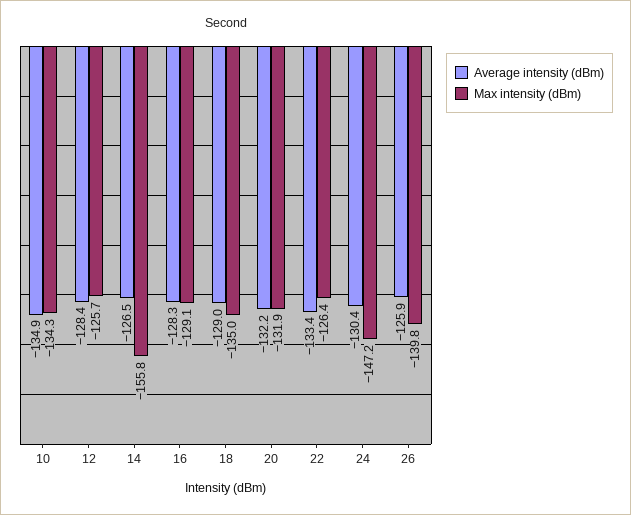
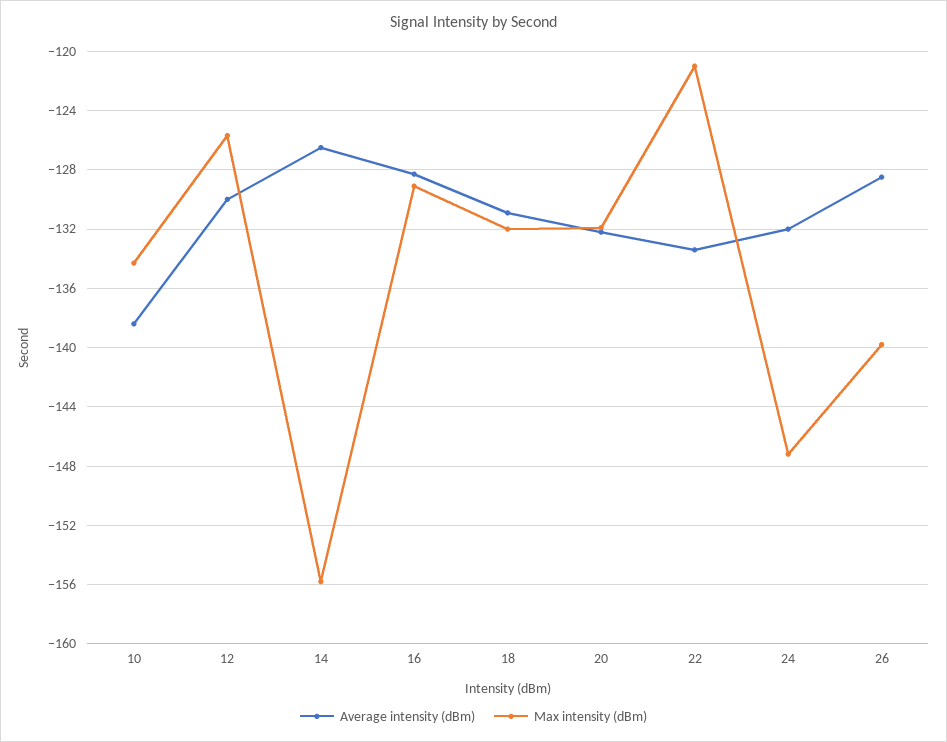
  {
    "Average intensity (dBm)": {
-     "10": -134.9,
+     "10": -138.5,
-     "12": -128.4,
+     "12": -130,
      "14": -126.5,
      "16": -128.3,
-     "18": -129,
+     "18": -131,
      "20": -132.2,
      "22": -133.4,
-     "24": -130.4,
+     "24": -132,
-     "26": -125.9
+     "26": -128.5
    },
    "Max intensity (dBm)": {
      "10": -134.3,
      "12": -125.7,
      "14": -155.8,
      "16": -129.1,
-     "18": -135,
+     "18": -132,
      "20": -131.9,
-     "22": -126.4,
+     "22": -121,
      "24": -147.2,
      "26": -139.8
    }
  }

